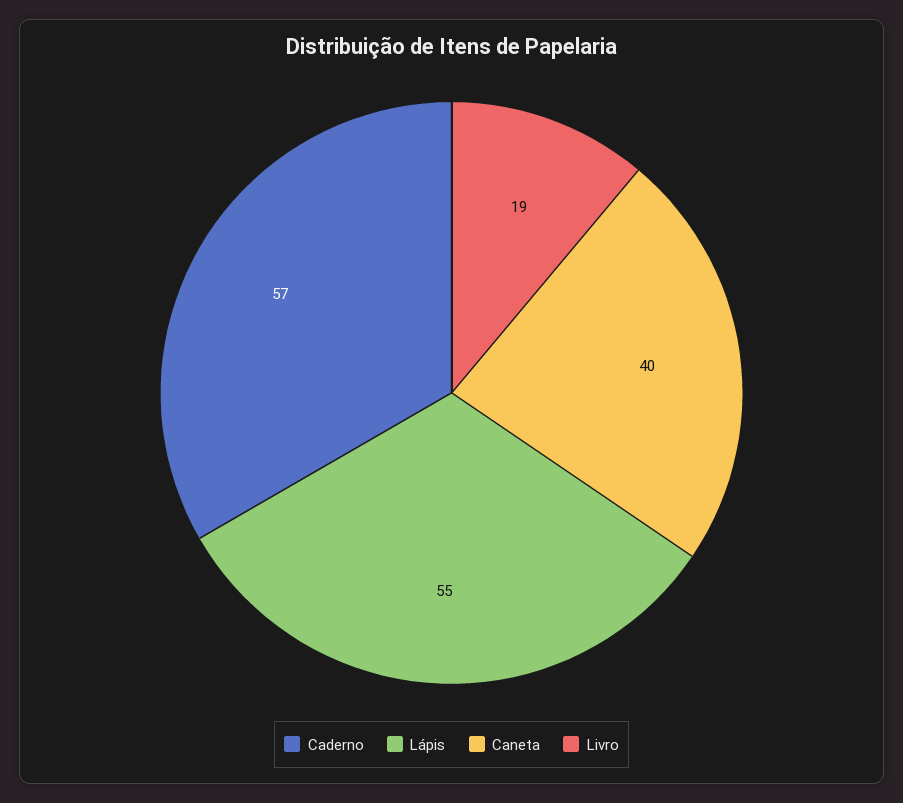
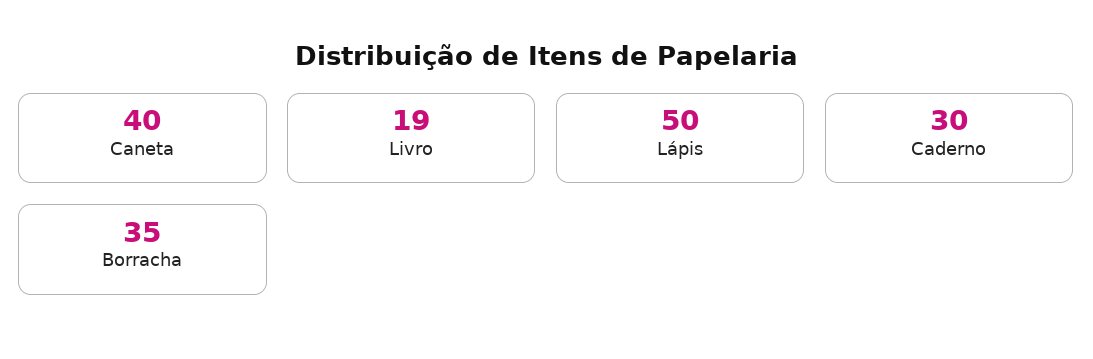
  {
-   "Caderno": 57,
+   "Caderno": 30,
-   "Lápis": 55,
+   "Lápis": 50,
    "Caneta": 40,
-   "Livro": 19
+   "Livro": 19,
+   "Borracha": 35
  }

